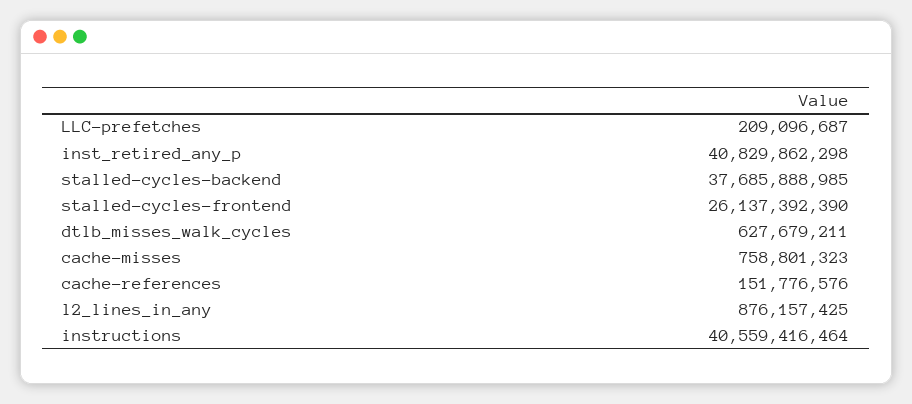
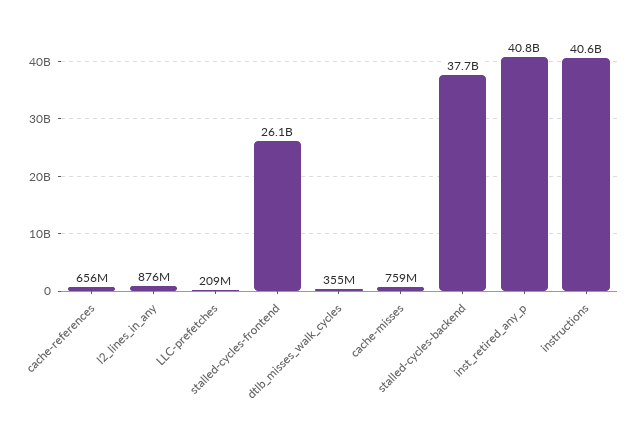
  {
    "LLC-prefetches": 209096687,
    "inst_retired_any_p": 40829862298,
    "stalled-cycles-backend": 37685888985,
    "stalled-cycles-frontend": 26137392390,
-   "dtlb_misses_walk_cycles": 627679211,
+   "dtlb_misses_walk_cycles": 355000000,
    "cache-misses": 758801323,
-   "cache-references": 151776576,
+   "cache-references": 656000000,
    "l2_lines_in_any": 876157425,
    "instructions": 40559416464
  }

